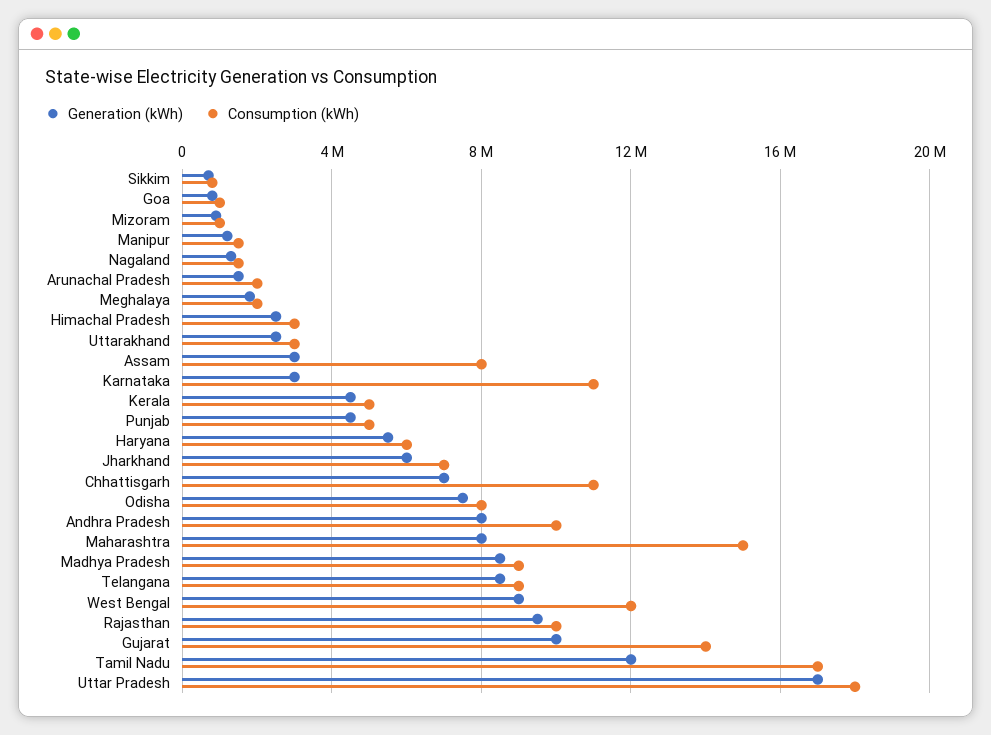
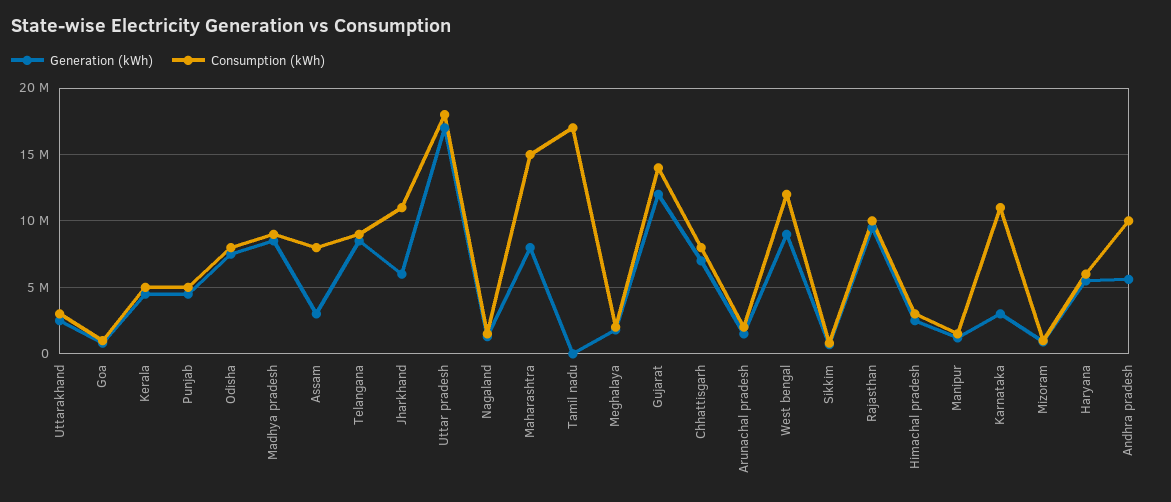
  {
    "Generation (kWh)": {
      "Sikkim": 500000,
      "Goa": 1000000,
      "Mizoram": 1000000,
      "Manipur": 1000000,
      "Nagaland": 1500000,
      "Arunachal Pradesh": 1500000,
      "Meghalaya": 2000000,
      "Himachal Pradesh": 2500000,
      "Uttarakhand": 2500000,
      "Assam": 3000000,
      "Karnataka": 3000000,
      "Kerala": 4500000,
      "Punjab": 4500000,
      "Haryana": 5500000,
      "Jharkhand": 6000000,
      "Chhattisgarh": 7000000,
      "Odisha": 7500000,
-     "Andhra Pradesh": 8000000,
+     "Andhra Pradesh": 5500000,
      "Maharashtra": 8000000,
      "Madhya Pradesh": 8500000,
      "Telangana": 8500000,
      "West Bengal": 9000000,
      "Rajasthan": 9500000,
-     "Gujarat": 10000000,
+     "Gujarat": 12000000,
-     "Tamil Nadu": 12000000,
+     "Tamil Nadu": 0,
      "Uttar Pradesh": 17000000
    },
    "Consumption (kWh)": {
      "Sikkim": 1000000,
      "Goa": 1000000,
      "Mizoram": 1000000,
      "Manipur": 1500000,
      "Nagaland": 1500000,
      "Arunachal Pradesh": 2000000,
      "Meghalaya": 2000000,
      "Himachal Pradesh": 3000000,
      "Uttarakhand": 3000000,
      "Assam": 8000000,
      "Karnataka": 11000000,
      "Kerala": 5000000,
      "Punjab": 5000000,
      "Haryana": 6000000,
-     "Jharkhand": 7000000,
+     "Jharkhand": 11000000,
-     "Chhattisgarh": 11000000,
+     "Chhattisgarh": 8000000,
      "Odisha": 8000000,
      "Andhra Pradesh": 10000000,
      "Maharashtra": 15000000,
      "Madhya Pradesh": 9000000,
      "Telangana": 9000000,
      "West Bengal": 12000000,
      "Rajasthan": 10000000,
      "Gujarat": 14000000,
      "Tamil Nadu": 17000000,
      "Uttar Pradesh": 18000000
    }
  }

